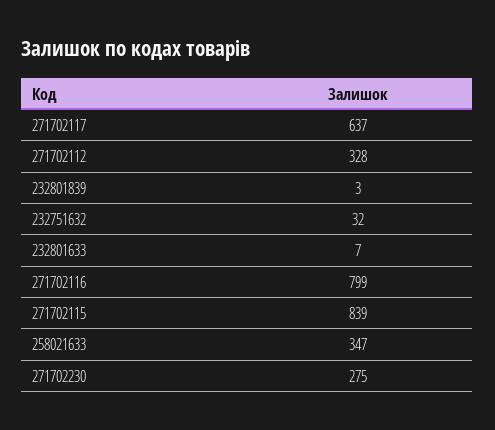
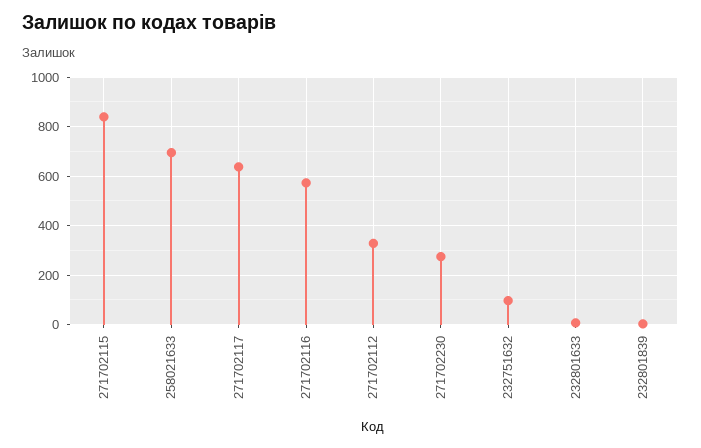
  {
    "271702117": 637,
    "271702112": 328,
    "232801839": 3,
-   "232751632": 32,
+   "232751632": 100,
    "232801633": 7,
-   "271702116": 799,
+   "271702116": 575,
    "271702115": 839,
-   "258021633": 347,
+   "258021633": 700,
    "271702230": 275
  }

